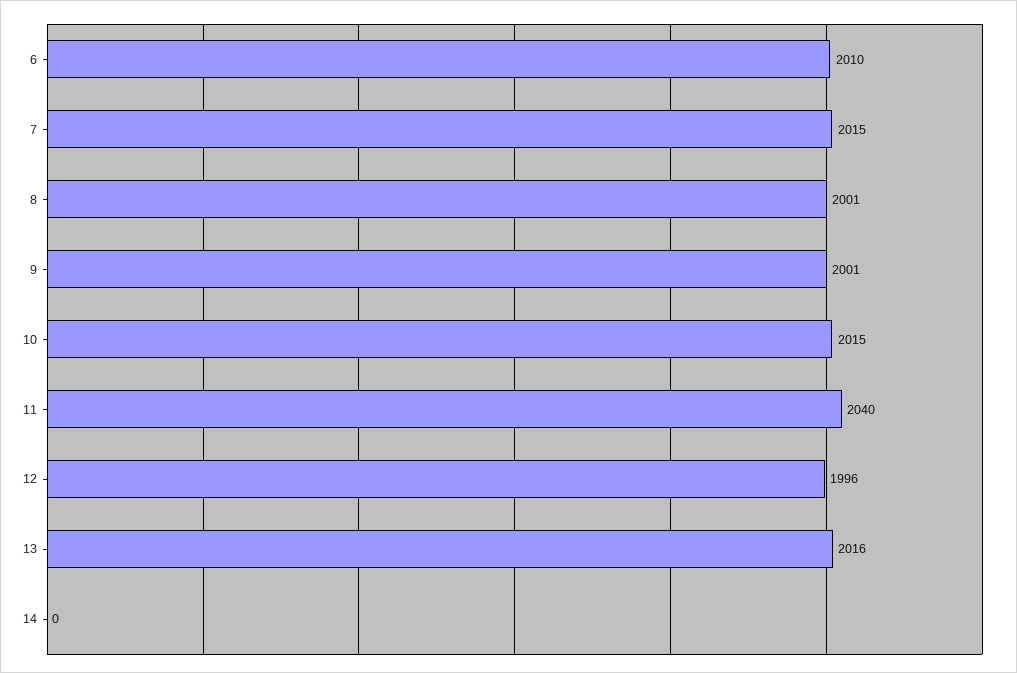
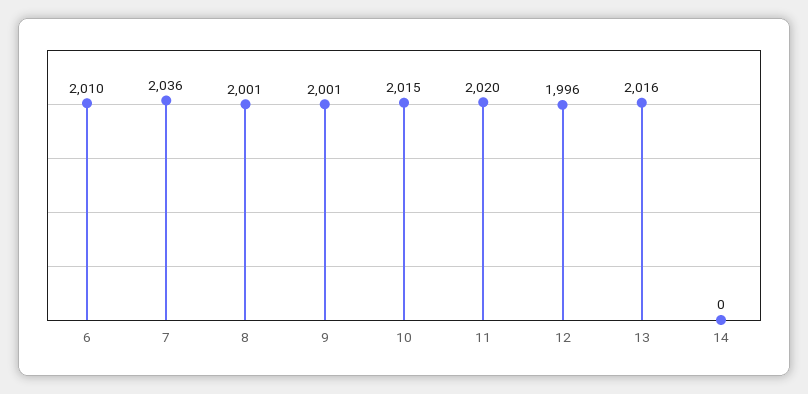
  {
    "6": 2010,
-   "7": 2015,
+   "7": 2036,
    "8": 2001,
    "9": 2001,
    "10": 2015,
-   "11": 2040,
+   "11": 2020,
    "12": 1996,
    "13": 2016,
    "14": 0
  }

